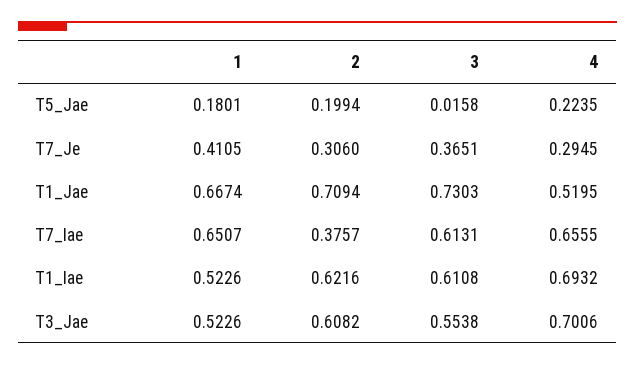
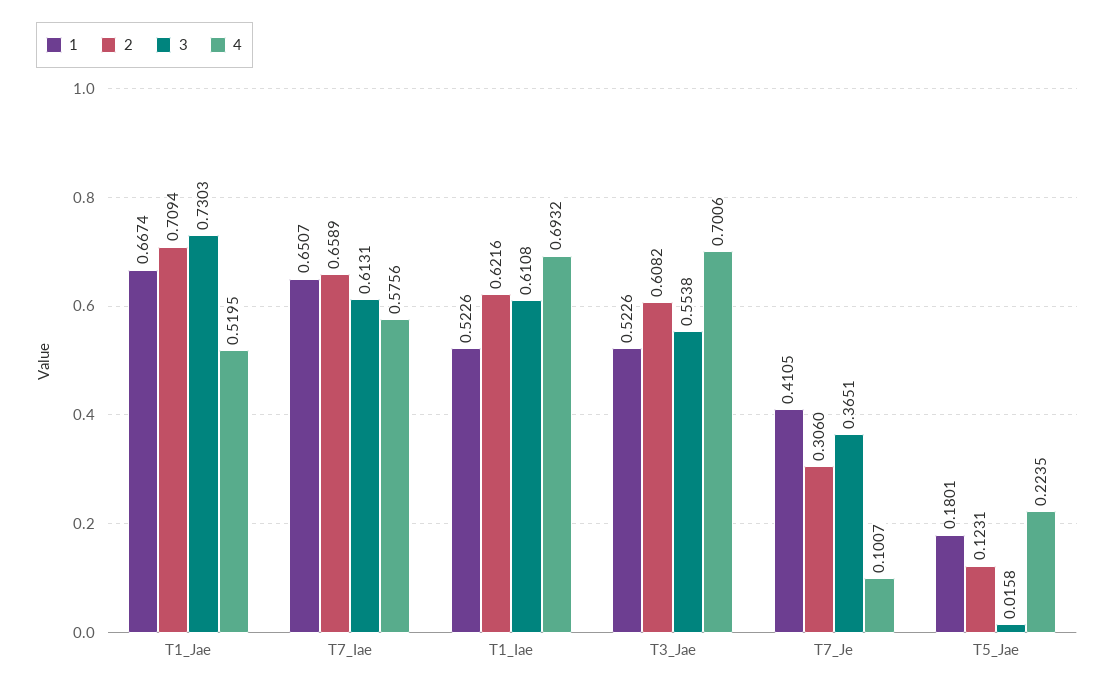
  {
    "1": {
      "T5_Jae": 0.1801,
      "T7_Je": 0.4105,
      "T1_Jae": 0.6674,
      "T7_Iae": 0.6507,
      "T1_Iae": 0.5226,
      "T3_Jae": 0.5226
    },
    "2": {
-     "T5_Jae": 0.1994,
+     "T5_Jae": 0.1231,
      "T7_Je": 0.306,
      "T1_Jae": 0.7094,
-     "T7_Iae": 0.3757,
+     "T7_Iae": 0.6589,
      "T1_Iae": 0.6216,
      "T3_Jae": 0.6082
    },
    "3": {
      "T5_Jae": 0.0158,
      "T7_Je": 0.3651,
      "T1_Jae": 0.7303,
      "T7_Iae": 0.6131,
      "T1_Iae": 0.6108,
      "T3_Jae": 0.5538
    },
    "4": {
      "T5_Jae": 0.2235,
-     "T7_Je": 0.2945,
+     "T7_Je": 0.1007,
      "T1_Jae": 0.5195,
-     "T7_Iae": 0.6555,
+     "T7_Iae": 0.5756,
      "T1_Iae": 0.6932,
      "T3_Jae": 0.7006
    }
  }

